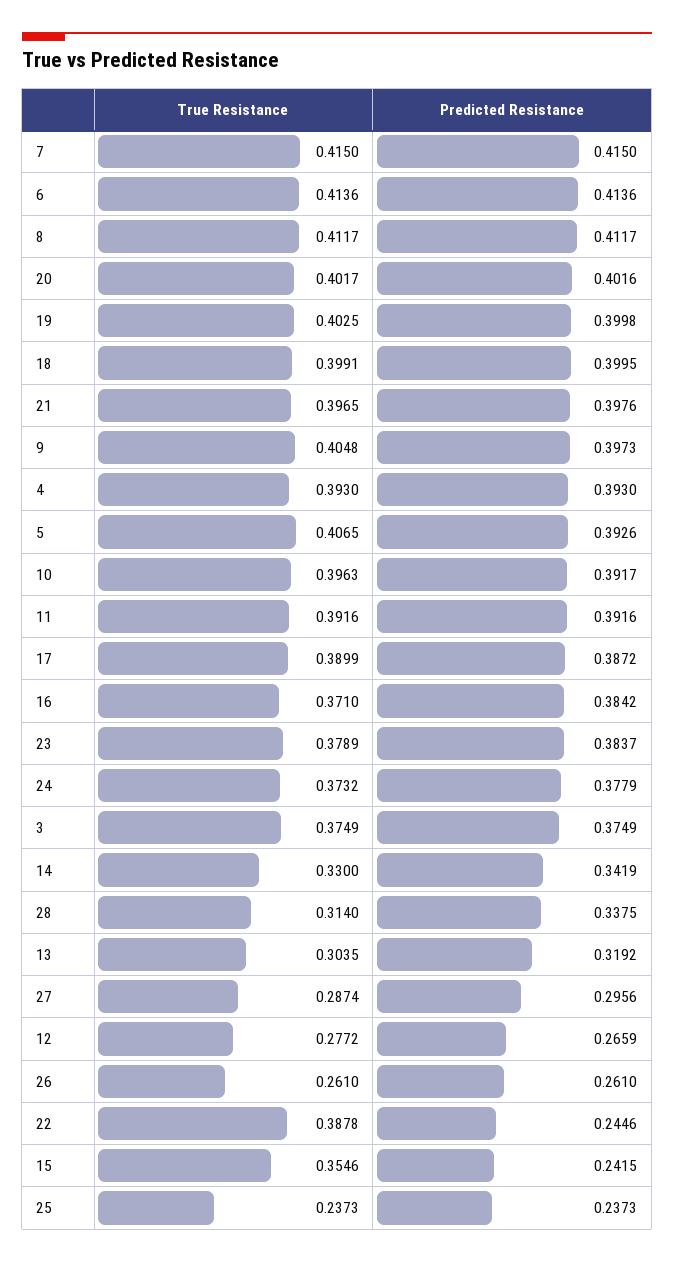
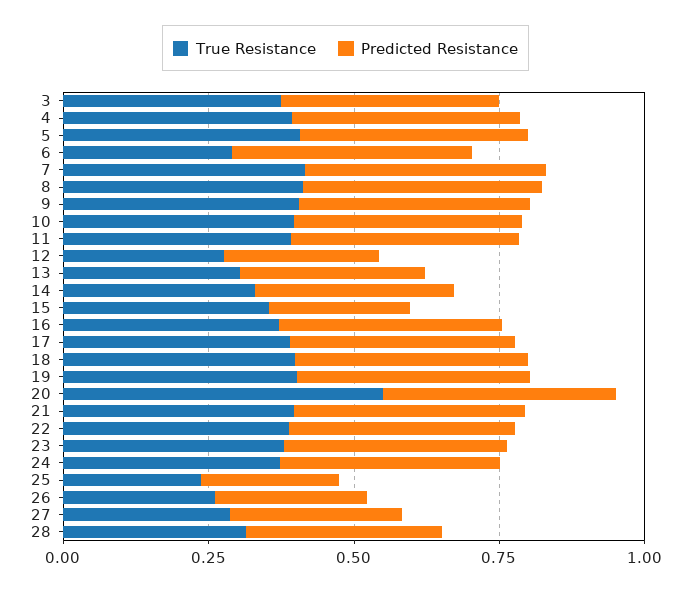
  {
    "True Resistance": {
      "7": 0.415,
-     "6": 0.4136,
+     "6": 0.3,
      "8": 0.4117,
-     "20": 0.4017,
+     "20": 0.55,
      "19": 0.4025,
      "18": 0.3991,
      "21": 0.3965,
      "9": 0.4048,
      "4": 0.393,
      "5": 0.4065,
      "10": 0.3963,
      "11": 0.3916,
      "17": 0.3899,
      "16": 0.371,
      "23": 0.3789,
      "24": 0.3732,
      "3": 0.3749,
      "14": 0.33,
      "28": 0.314,
      "13": 0.3035,
      "27": 0.2874,
      "12": 0.2772,
      "26": 0.261,
      "22": 0.3878,
      "15": 0.3546,
      "25": 0.2373
    },
    "Predicted Resistance": {
      "7": 0.415,
      "6": 0.4136,
      "8": 0.4117,
      "20": 0.4016,
      "19": 0.3998,
      "18": 0.3995,
      "21": 0.3976,
      "9": 0.3973,
      "4": 0.393,
      "5": 0.3926,
      "10": 0.3917,
      "11": 0.3916,
      "17": 0.3872,
      "16": 0.3842,
      "23": 0.3837,
      "24": 0.3779,
      "3": 0.3749,
      "14": 0.3419,
      "28": 0.3375,
      "13": 0.3192,
      "27": 0.2956,
      "12": 0.2659,
      "26": 0.261,
-     "22": 0.2446,
+     "22": 0.4,
      "15": 0.2415,
      "25": 0.2373
    }
  }

